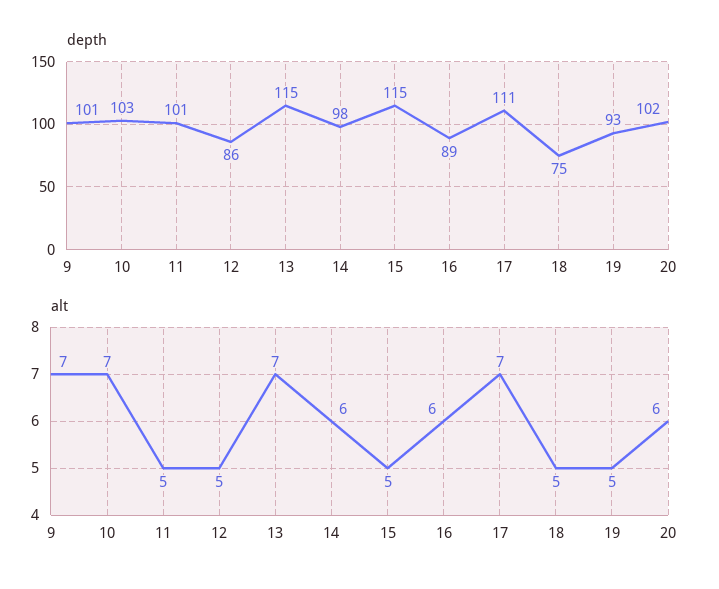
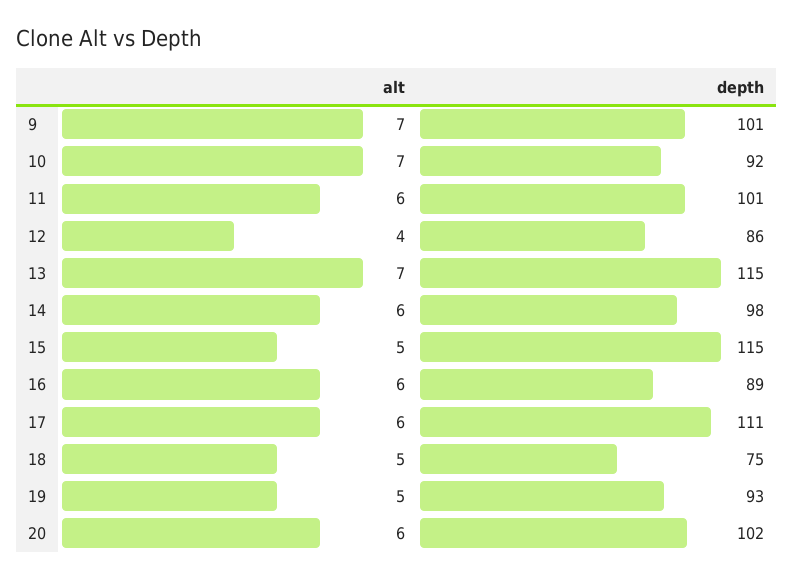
  {
    "depth": {
      "9": 101,
-     "10": 103,
+     "10": 92,
      "11": 101,
      "12": 86,
      "13": 115,
      "14": 98,
      "15": 115,
      "16": 89,
      "17": 111,
      "18": 75,
      "19": 93,
      "20": 102
    },
    "alt": {
      "9": 7,
      "10": 7,
-     "11": 5,
+     "11": 6,
-     "12": 5,
+     "12": 4,
      "13": 7,
      "14": 6,
      "15": 5,
      "16": 6,
-     "17": 7,
+     "17": 6,
      "18": 5,
      "19": 5,
      "20": 6
    }
  }

